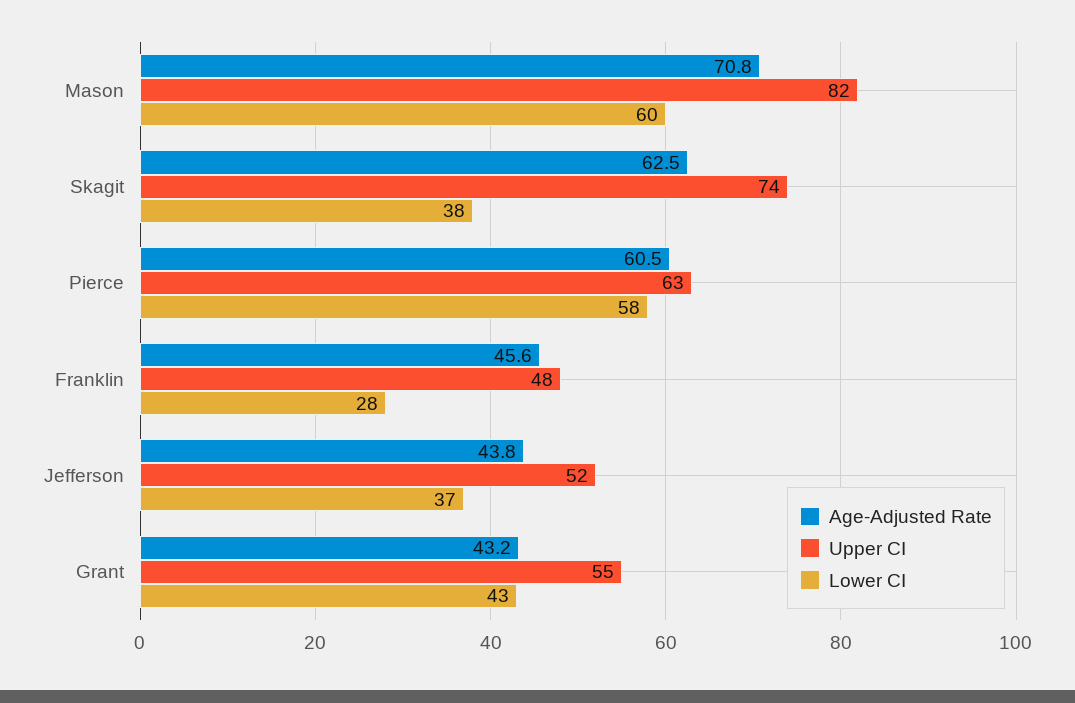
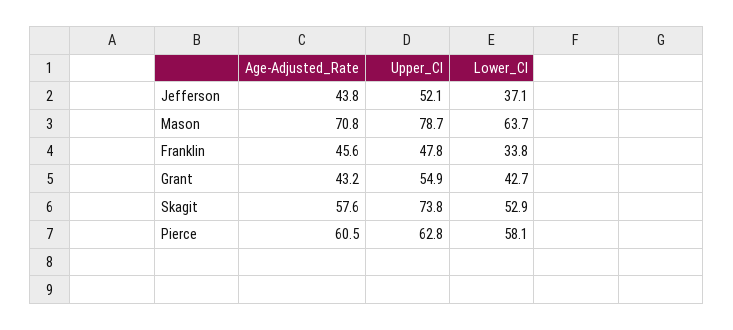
  {
    "Age-Adjusted Rate": {
      "Mason": 70.8,
-     "Skagit": 62.5,
+     "Skagit": 57.6,
      "Pierce": 60.5,
      "Franklin": 45.6,
      "Jefferson": 43.8,
      "Grant": 43.2
    },
    "Upper CI": {
-     "Mason": 82,
+     "Mason": 78.7,
      "Skagit": 73.8,
      "Pierce": 62.8,
      "Franklin": 47.8,
      "Jefferson": 52.1,
      "Grant": 54.9
    },
    "Lower CI": {
-     "Mason": 60,
+     "Mason": 63.7,
-     "Skagit": 38,
+     "Skagit": 52.9,
      "Pierce": 58.1,
-     "Franklin": 28,
+     "Franklin": 33.8,
      "Jefferson": 37.1,
      "Grant": 42.7
    }
  }

